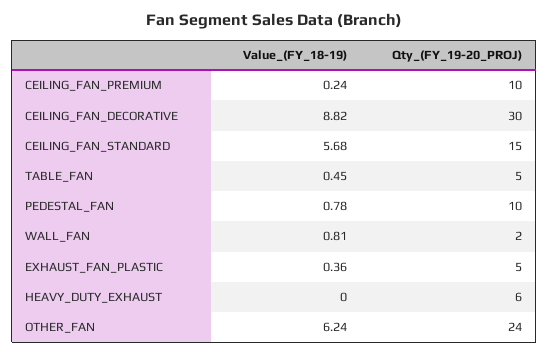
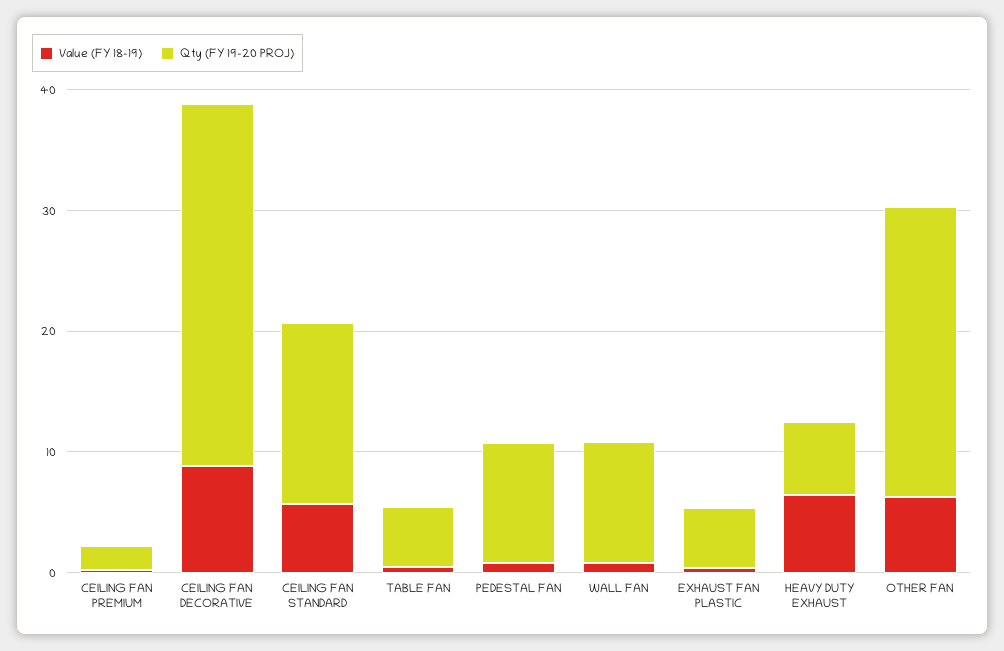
  {
    "Value_(FY_18-19)": {
      "CEILING_FAN_PREMIUM": 0.24,
      "CEILING_FAN_DECORATIVE": 8.82,
      "CEILING_FAN_STANDARD": 5.68,
      "TABLE_FAN": 0.45,
      "PEDESTAL_FAN": 0.78,
      "WALL_FAN": 0.81,
      "EXHAUST_FAN_PLASTIC": 0.36,
-     "HEAVY_DUTY_EXHAUST": 0,
+     "HEAVY_DUTY_EXHAUST": 6,
      "OTHER_FAN": 6.24
    },
    "Qty_(FY_19-20_PROJ)": {
-     "CEILING_FAN_PREMIUM": 10,
+     "CEILING_FAN_PREMIUM": 2,
      "CEILING_FAN_DECORATIVE": 30,
      "CEILING_FAN_STANDARD": 15,
      "TABLE_FAN": 5,
      "PEDESTAL_FAN": 10,
-     "WALL_FAN": 2,
+     "WALL_FAN": 10,
      "EXHAUST_FAN_PLASTIC": 5,
      "HEAVY_DUTY_EXHAUST": 6,
      "OTHER_FAN": 24
    }
  }

